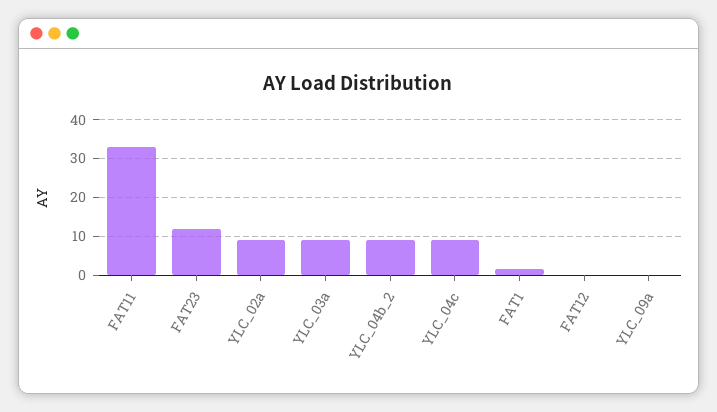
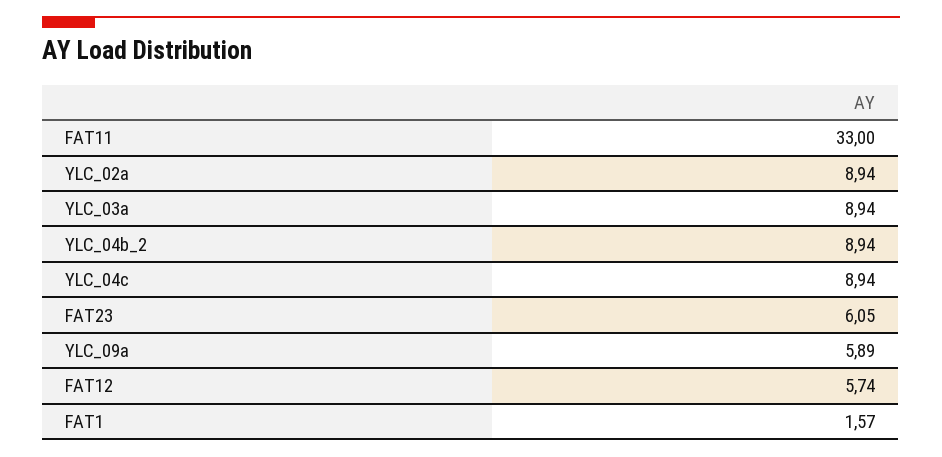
  {
    "FAT11": 33,
-   "FAT23": 12,
+   "FAT23": 6.05,
    "YLC_02a": 8.94,
    "YLC_03a": 8.94,
    "YLC_04b_2": 8.94,
    "YLC_04c": 8.94,
    "FAT1": 1.57,
-   "FAT12": 0,
+   "FAT12": 5.74,
-   "YLC_09a": 0
+   "YLC_09a": 5.89
  }

